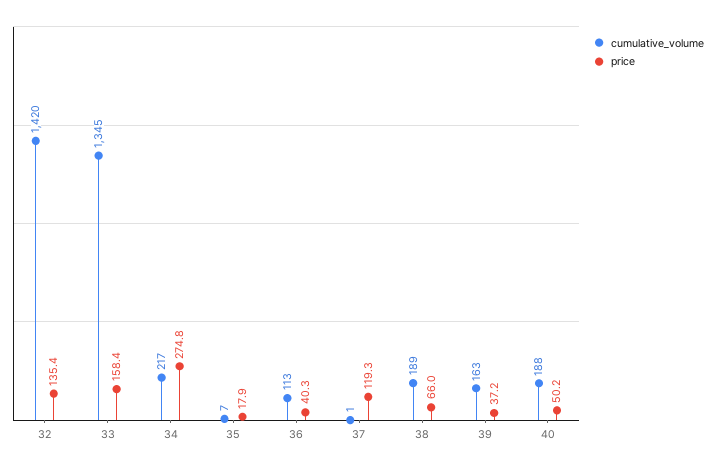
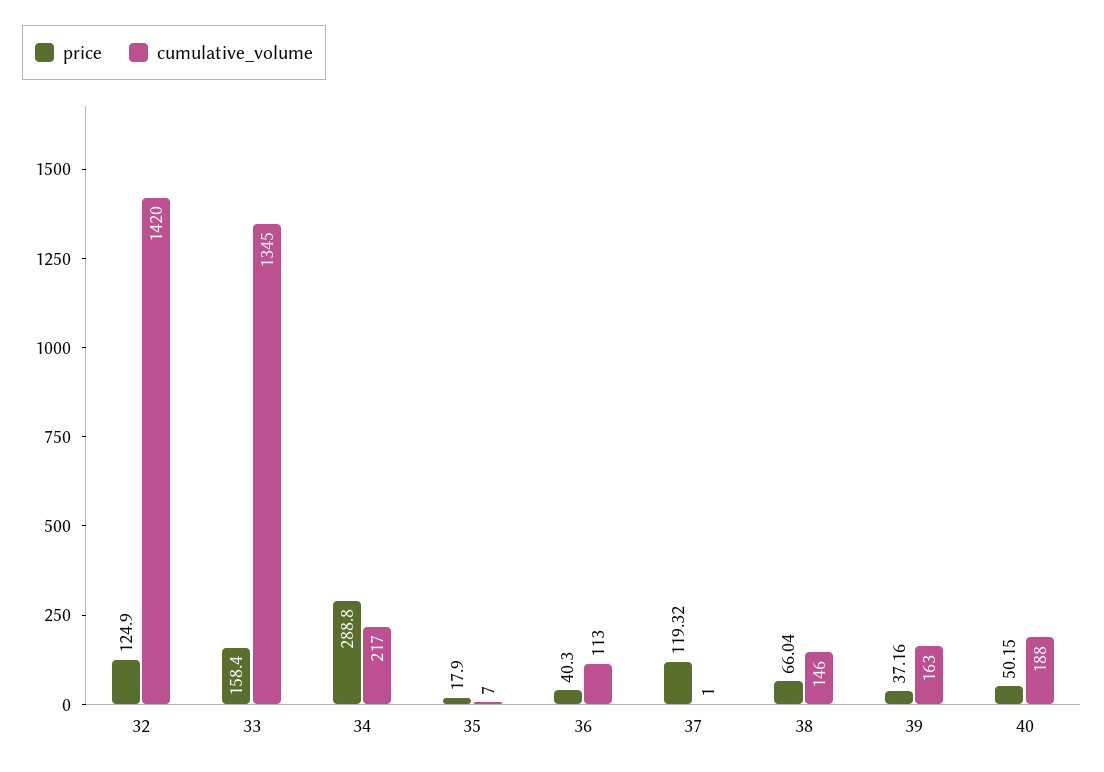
  {
    "cumulative_volume": {
      "32": 1420,
      "33": 1345,
      "34": 217,
      "35": 7,
      "36": 113,
      "37": 1,
-     "38": 189,
+     "38": 146,
      "39": 163,
      "40": 188
    },
    "price": {
-     "32": 135.4,
+     "32": 124.9,
      "33": 158.4,
-     "34": 274.8,
+     "34": 288.8,
      "35": 17.9,
      "36": 40.3,
      "37": 119.32,
      "38": 66.04,
      "39": 37.16,
      "40": 50.15
    }
  }

